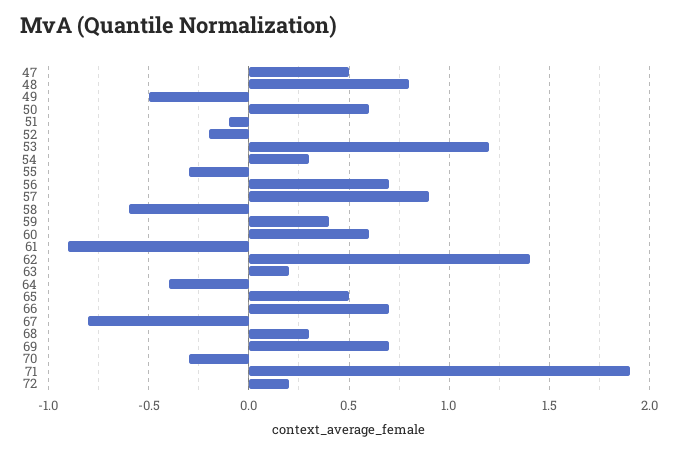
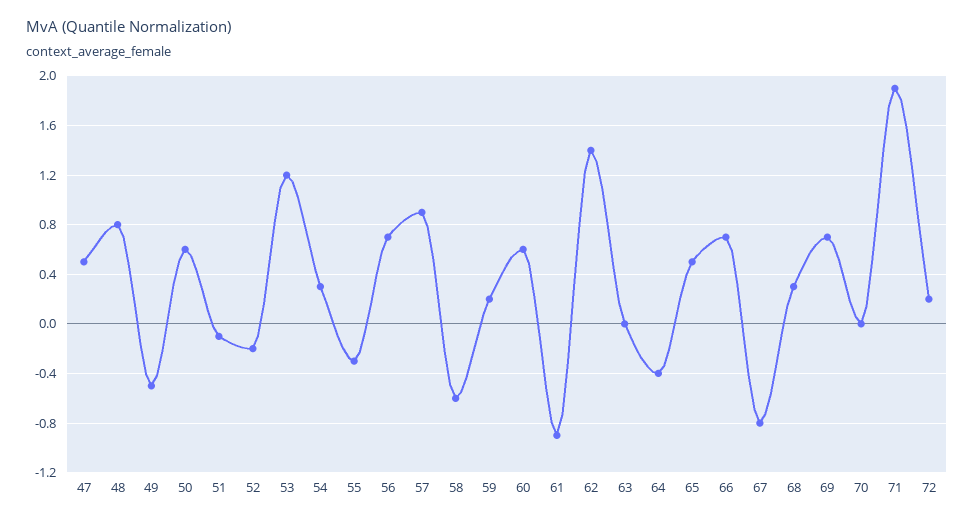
  {
    "47": 0.5,
    "48": 0.8,
    "49": -0.5,
    "50": 0.6,
    "51": -0.1,
    "52": -0.2,
    "53": 1.2,
    "54": 0.3,
    "55": -0.3,
    "56": 0.7,
    "57": 0.9,
    "58": -0.6,
-   "59": 0.4,
+   "59": 0.2,
    "60": 0.6,
    "61": -0.9,
    "62": 1.4,
-   "63": 0.2,
+   "63": 0,
    "64": -0.4,
    "65": 0.5,
    "66": 0.7,
    "67": -0.8,
    "68": 0.3,
    "69": 0.7,
-   "70": -0.3,
+   "70": 0,
    "71": 1.9,
    "72": 0.2
  }

